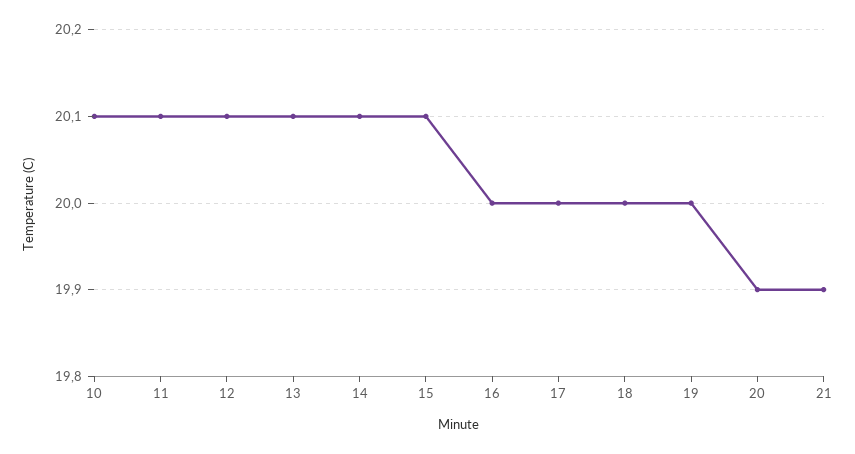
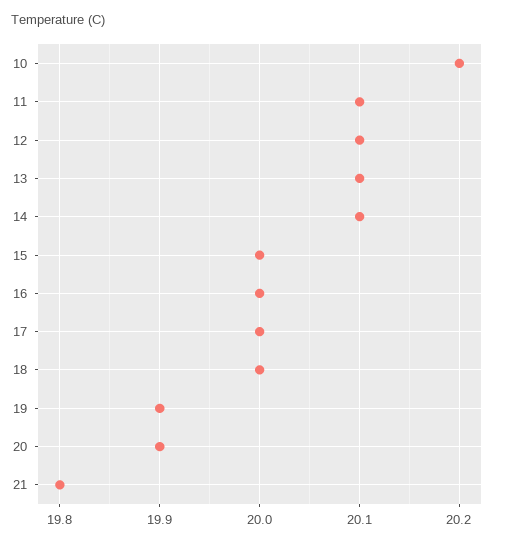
  {
-   "10": 20.1,
+   "10": 20.2,
    "11": 20.1,
    "12": 20.1,
    "13": 20.1,
    "14": 20.1,
-   "15": 20.1,
+   "15": 20,
    "16": 20,
    "17": 20,
    "18": 20,
-   "19": 20,
+   "19": 19.9,
    "20": 19.9,
-   "21": 19.9
+   "21": 19.8
  }

